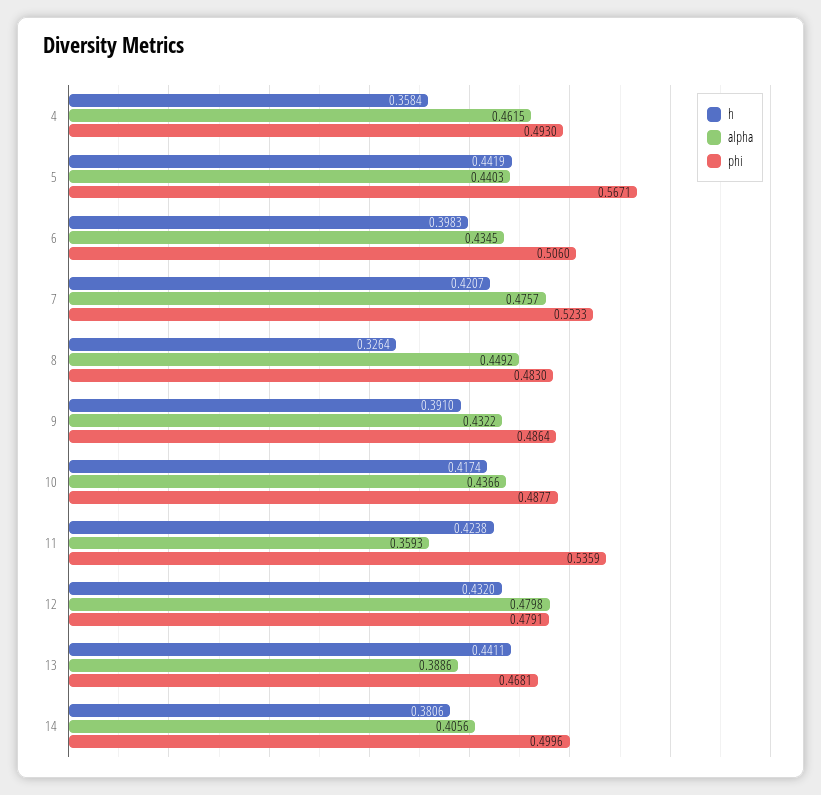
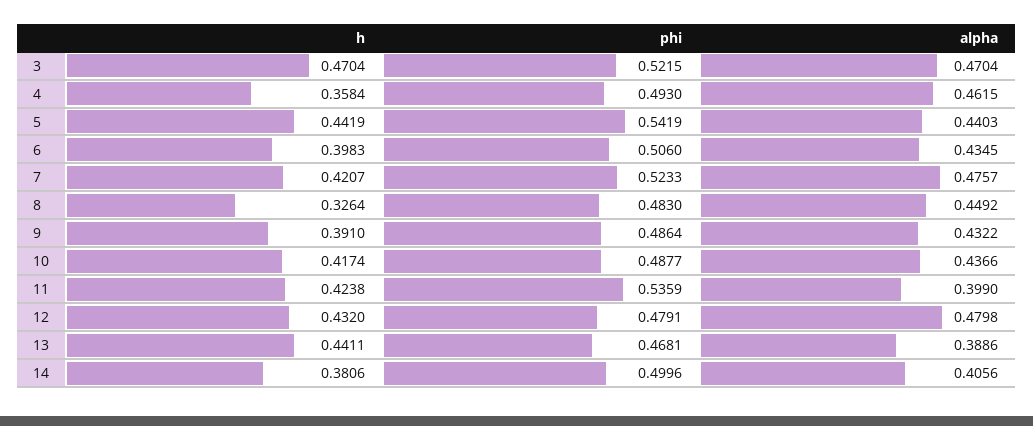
  {
    "h": {
      "4": 0.3584,
      "5": 0.4419,
      "6": 0.3983,
      "7": 0.4207,
      "8": 0.3264,
      "9": 0.391,
      "10": 0.4174,
      "11": 0.4238,
      "12": 0.432,
      "13": 0.4411,
-     "14": 0.3806
+     "14": 0.3806,
+     "3": 0.4704
    },
    "alpha": {
      "4": 0.4615,
      "5": 0.4403,
      "6": 0.4345,
      "7": 0.4757,
      "8": 0.4492,
      "9": 0.4322,
      "10": 0.4366,
-     "11": 0.3593,
+     "11": 0.399,
      "12": 0.4798,
      "13": 0.3886,
-     "14": 0.4056
+     "14": 0.4056,
+     "3": 0.4704
    },
    "phi": {
      "4": 0.493,
-     "5": 0.5671,
+     "5": 0.5419,
      "6": 0.506,
      "7": 0.5233,
      "8": 0.483,
      "9": 0.4864,
      "10": 0.4877,
      "11": 0.5359,
      "12": 0.4791,
      "13": 0.4681,
-     "14": 0.4996
+     "14": 0.4996,
+     "3": 0.5215
    }
  }

